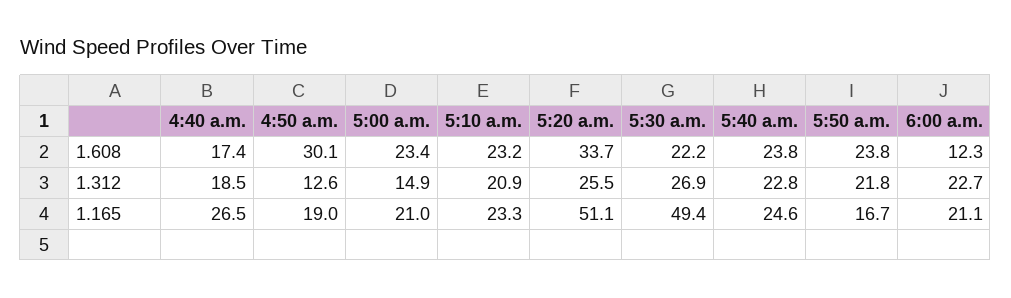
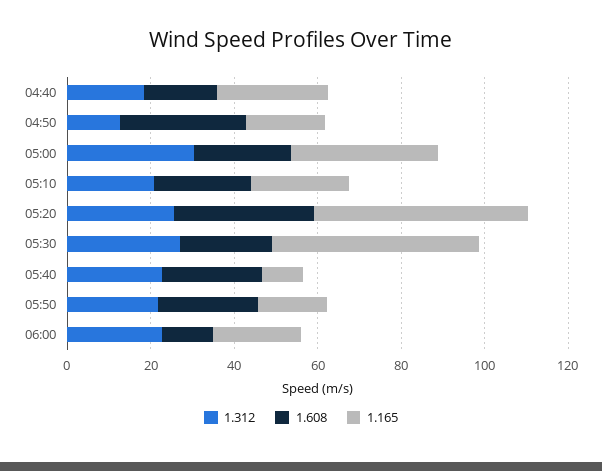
  {
    "1.608": {
      "4:40 a.m.": 17.4,
      "4:50 a.m.": 30.1,
      "5:00 a.m.": 23.4,
      "5:10 a.m.": 23.2,
      "5:20 a.m.": 33.7,
      "5:30 a.m.": 22.2,
      "5:40 a.m.": 23.8,
      "5:50 a.m.": 23.8,
      "6:00 a.m.": 12.3
    },
    "1.312": {
      "4:40 a.m.": 18.5,
      "4:50 a.m.": 12.6,
-     "5:00 a.m.": 14.9,
+     "5:00 a.m.": 30,
      "5:10 a.m.": 20.9,
      "5:20 a.m.": 25.5,
      "5:30 a.m.": 26.9,
      "5:40 a.m.": 22.8,
      "5:50 a.m.": 21.8,
      "6:00 a.m.": 22.7
    },
    "1.165": {
      "4:40 a.m.": 26.5,
      "4:50 a.m.": 19,
-     "5:00 a.m.": 21,
+     "5:00 a.m.": 35,
      "5:10 a.m.": 23.3,
      "5:20 a.m.": 51.1,
      "5:30 a.m.": 49.4,
-     "5:40 a.m.": 24.6,
+     "5:40 a.m.": 10,
      "5:50 a.m.": 16.7,
      "6:00 a.m.": 21.1
    }
  }

